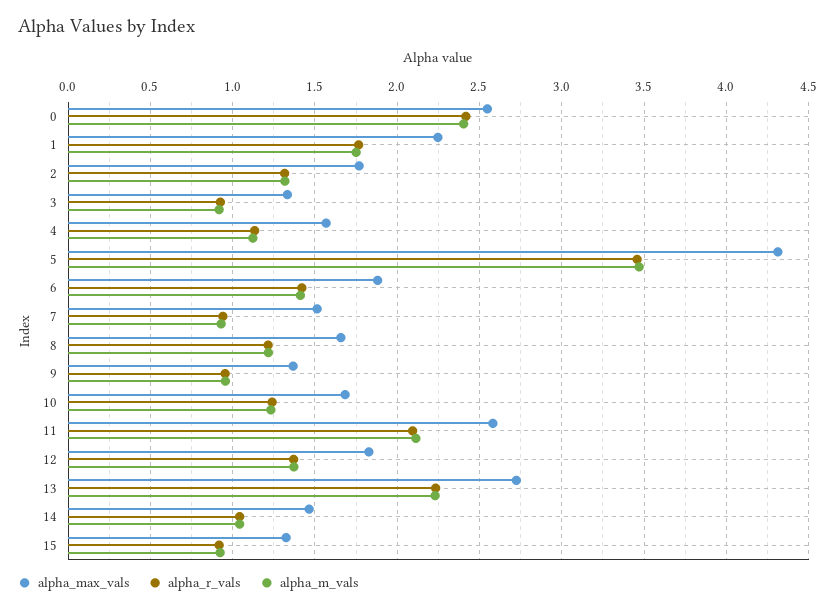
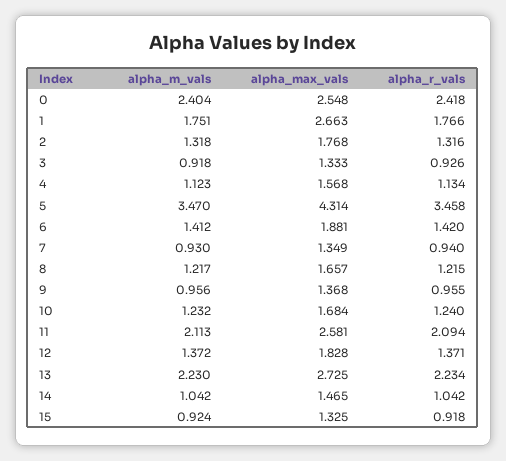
  {
    "alpha_max_vals": {
      "0": 2.548,
-     "1": 2.25,
+     "1": 2.663,
      "2": 1.768,
      "3": 1.333,
      "4": 1.568,
      "5": 4.314,
      "6": 1.881,
-     "7": 1.5,
+     "7": 1.349,
      "8": 1.657,
      "9": 1.368,
      "10": 1.684,
      "11": 2.581,
      "12": 1.828,
      "13": 2.725,
      "14": 1.465,
      "15": 1.325
    },
    "alpha_r_vals": {
      "0": 2.418,
      "1": 1.766,
      "2": 1.316,
      "3": 0.926,
      "4": 1.134,
      "5": 3.458,
      "6": 1.42,
      "7": 0.94,
      "8": 1.215,
      "9": 0.955,
      "10": 1.24,
      "11": 2.094,
      "12": 1.371,
      "13": 2.234,
      "14": 1.042,
      "15": 0.918
    },
    "alpha_m_vals": {
      "0": 2.404,
      "1": 1.751,
      "2": 1.318,
      "3": 0.918,
      "4": 1.123,
      "5": 3.47,
      "6": 1.412,
      "7": 0.93,
      "8": 1.217,
      "9": 0.956,
      "10": 1.232,
      "11": 2.113,
      "12": 1.372,
      "13": 2.23,
      "14": 1.042,
      "15": 0.924
    }
  }

